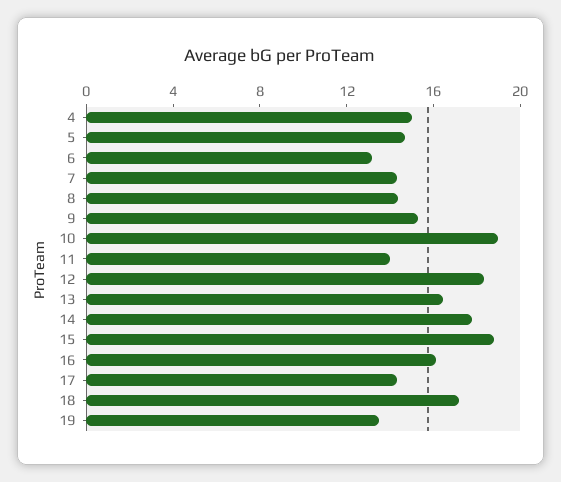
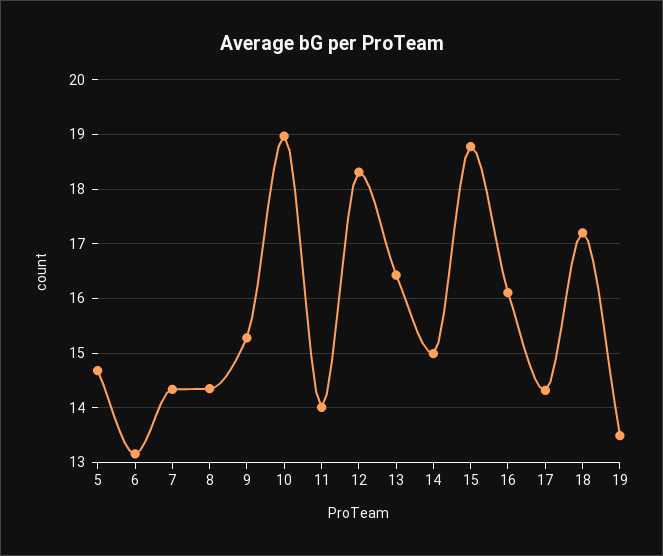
  {
-   "4": 15,
    "5": 14.6,
    "6": 13.2,
    "7": 14.4,
    "8": 14.4,
    "9": 15.2,
    "10": 19,
    "11": 14,
    "12": 18.4,
    "13": 16.4,
-   "14": 18,
+   "14": 15,
    "15": 18.8,
    "16": 16.2,
    "17": 14.4,
    "18": 17.2,
    "19": 13.4
  }

